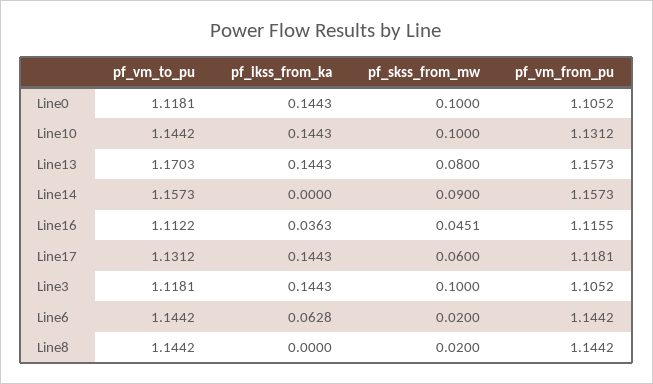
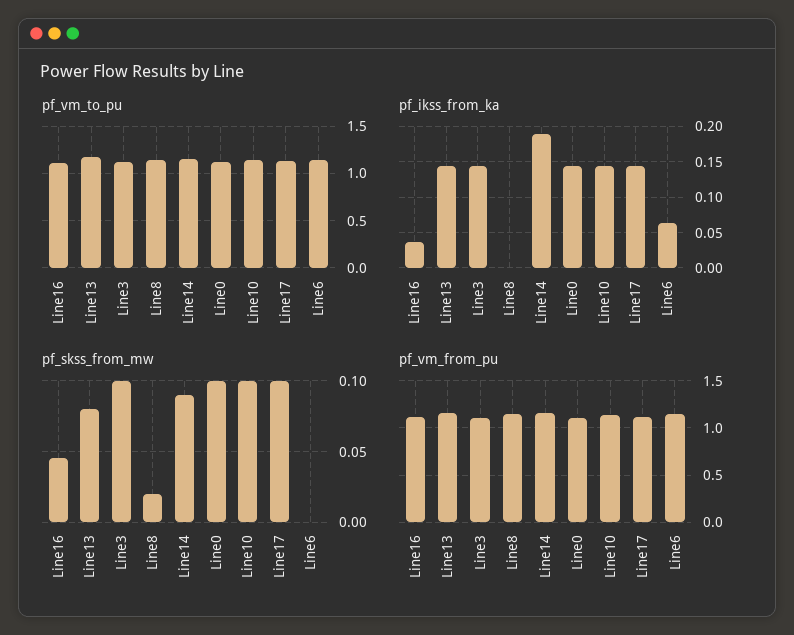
  {
    "pf_vm_to_pu": {
      "Line0": 1.1181,
      "Line10": 1.1442,
      "Line13": 1.1703,
      "Line14": 1.1573,
      "Line16": 1.1122,
      "Line17": 1.1312,
      "Line3": 1.1181,
      "Line6": 1.1442,
      "Line8": 1.1442
    },
    "pf_ikss_from_ka": {
      "Line0": 0.1443,
      "Line10": 0.1443,
      "Line13": 0.1443,
-     "Line14": 0,
+     "Line14": 0.19,
      "Line16": 0.0363,
      "Line17": 0.1443,
      "Line3": 0.1443,
      "Line6": 0.0628,
      "Line8": 0
    },
    "pf_skss_from_mw": {
      "Line0": 0.1,
      "Line10": 0.1,
      "Line13": 0.08,
      "Line14": 0.09,
      "Line16": 0.0451,
-     "Line17": 0.06,
+     "Line17": 0.1,
      "Line3": 0.1,
-     "Line6": 0.02,
+     "Line6": 0,
      "Line8": 0.02
    },
    "pf_vm_from_pu": {
      "Line0": 1.1052,
      "Line10": 1.1312,
      "Line13": 1.1573,
      "Line14": 1.1573,
      "Line16": 1.1155,
      "Line17": 1.1181,
      "Line3": 1.1052,
      "Line6": 1.1442,
      "Line8": 1.1442
    }
  }

